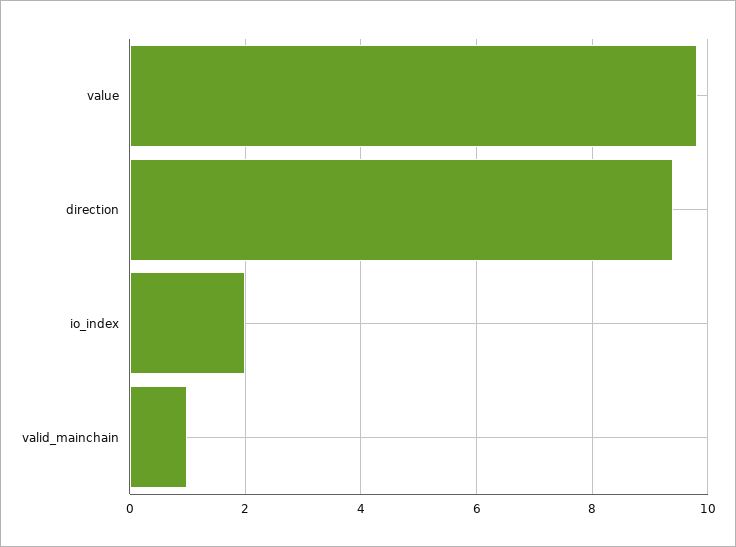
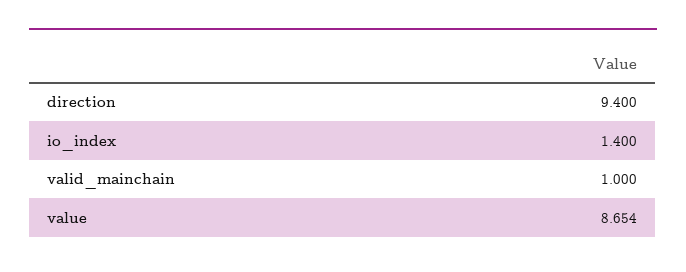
  {
-   "value": 9.8,
+   "value": 8.654,
    "direction": 9.4,
-   "io_index": 2,
+   "io_index": 1.4,
    "valid_mainchain": 1
  }

